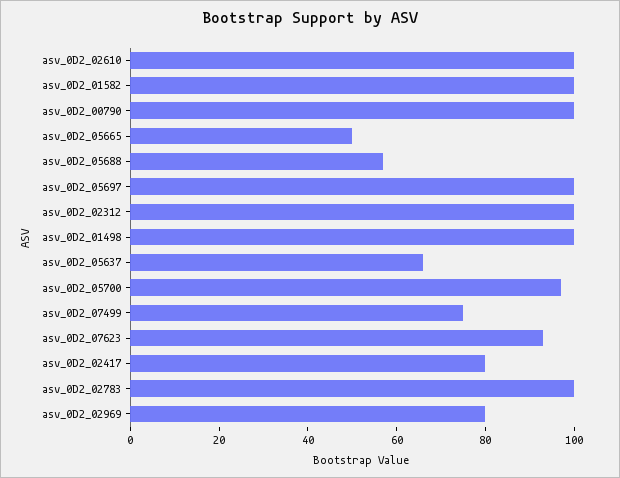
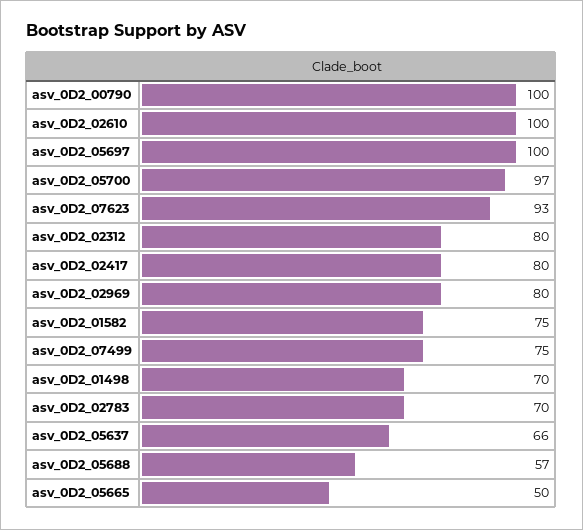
  {
    "asv_0D2_02610": 100,
-   "asv_0D2_01582": 100,
+   "asv_0D2_01582": 75,
    "asv_0D2_00790": 100,
    "asv_0D2_05665": 50,
    "asv_0D2_05688": 57,
    "asv_0D2_05697": 100,
-   "asv_0D2_02312": 100,
+   "asv_0D2_02312": 80,
-   "asv_0D2_01498": 100,
+   "asv_0D2_01498": 70,
    "asv_0D2_05637": 66,
    "asv_0D2_05700": 97,
    "asv_0D2_07499": 75,
    "asv_0D2_07623": 93,
    "asv_0D2_02417": 80,
-   "asv_0D2_02783": 100,
+   "asv_0D2_02783": 70,
    "asv_0D2_02969": 80
  }

